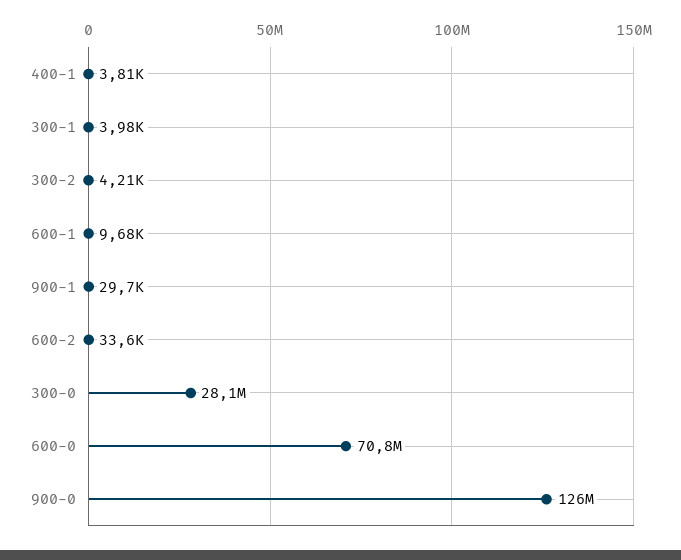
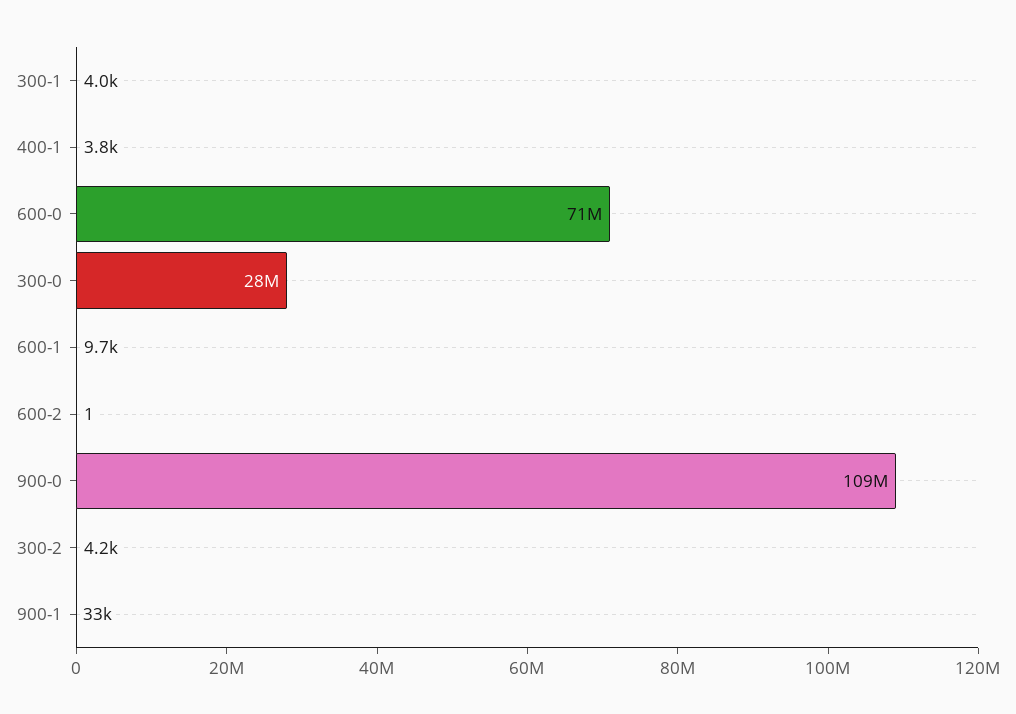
  {
    "400-1": 3810,
    "300-1": 3980,
    "300-2": 4210,
    "600-1": 9680,
-   "900-1": 29700,
+   "900-1": 33000,
-   "600-2": 33600,
+   "600-2": 1,
    "300-0": 28100000,
    "600-0": 70800000,
-   "900-0": 126000000
+   "900-0": 109000000
  }

